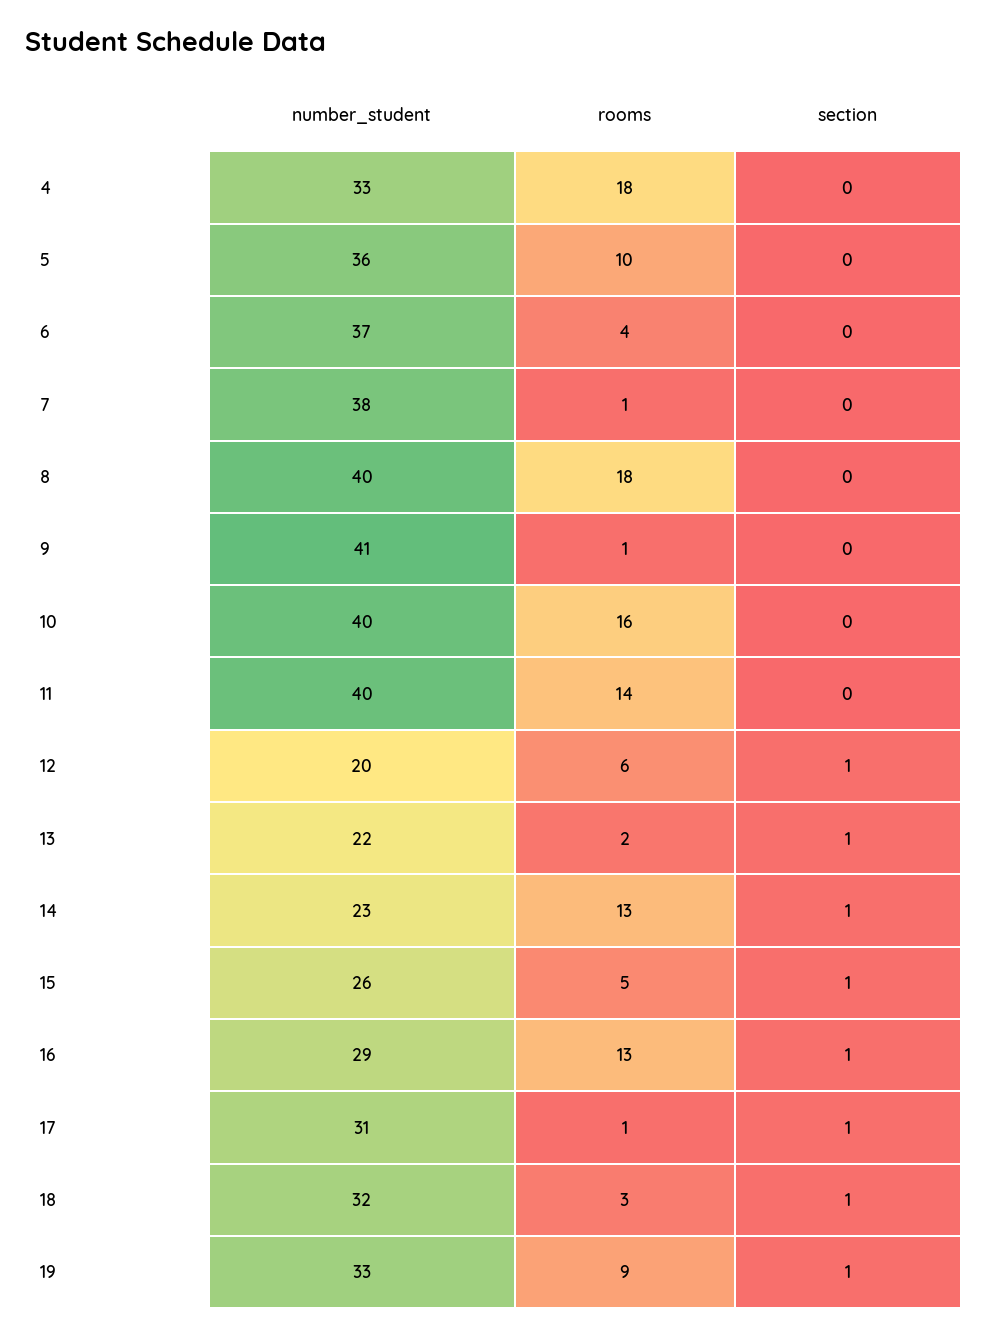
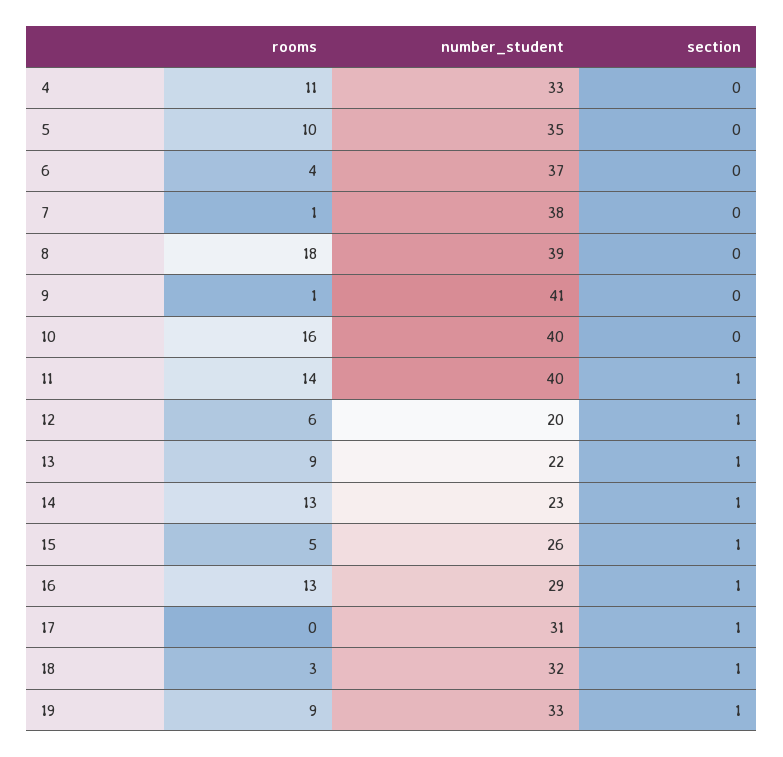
  {
    "number_student": {
      "4": 33,
-     "5": 36,
+     "5": 35,
      "6": 37,
      "7": 38,
-     "8": 40,
+     "8": 39,
      "9": 41,
      "10": 40,
      "11": 40,
      "12": 20,
      "13": 22,
      "14": 23,
      "15": 26,
      "16": 29,
      "17": 31,
      "18": 32,
      "19": 33
    },
    "rooms": {
-     "4": 18,
+     "4": 11,
      "5": 10,
      "6": 4,
      "7": 1,
      "8": 18,
      "9": 1,
      "10": 16,
      "11": 14,
      "12": 6,
-     "13": 2,
+     "13": 9,
      "14": 13,
      "15": 5,
      "16": 13,
-     "17": 1,
+     "17": 0,
      "18": 3,
      "19": 9
    },
    "section": {
      "4": 0,
      "5": 0,
      "6": 0,
      "7": 0,
      "8": 0,
      "9": 0,
      "10": 0,
-     "11": 0,
+     "11": 1,
      "12": 1,
      "13": 1,
      "14": 1,
      "15": 1,
      "16": 1,
      "17": 1,
      "18": 1,
      "19": 1
    }
  }

